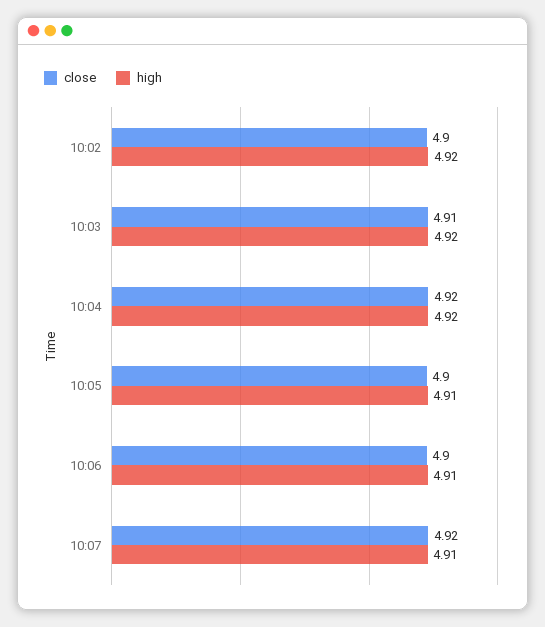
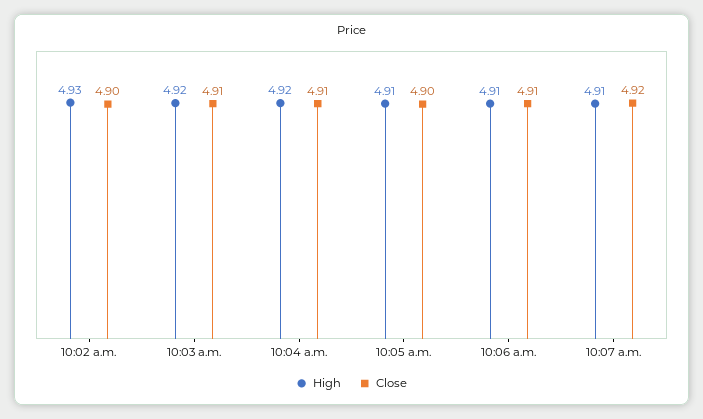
  {
    "close": {
      "10:02": 4.9,
      "10:03": 4.91,
-     "10:04": 4.92,
+     "10:04": 4.91,
      "10:05": 4.9,
-     "10:06": 4.9,
+     "10:06": 4.91,
      "10:07": 4.92
    },
    "high": {
-     "10:02": 4.92,
+     "10:02": 4.93,
      "10:03": 4.92,
      "10:04": 4.92,
      "10:05": 4.91,
      "10:06": 4.91,
      "10:07": 4.91
    }
  }

